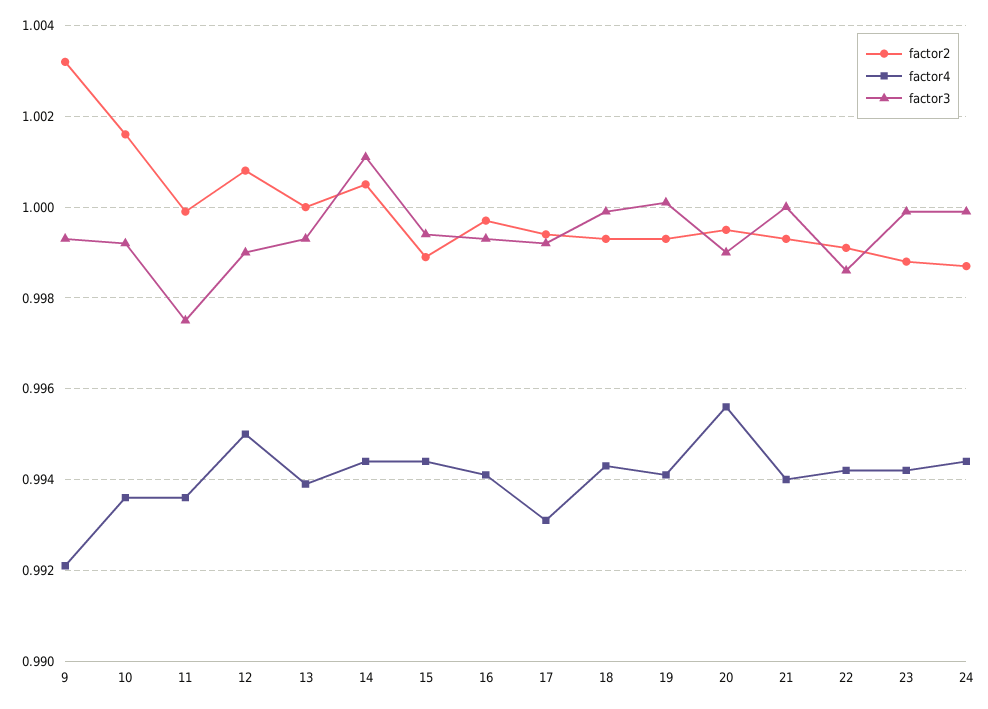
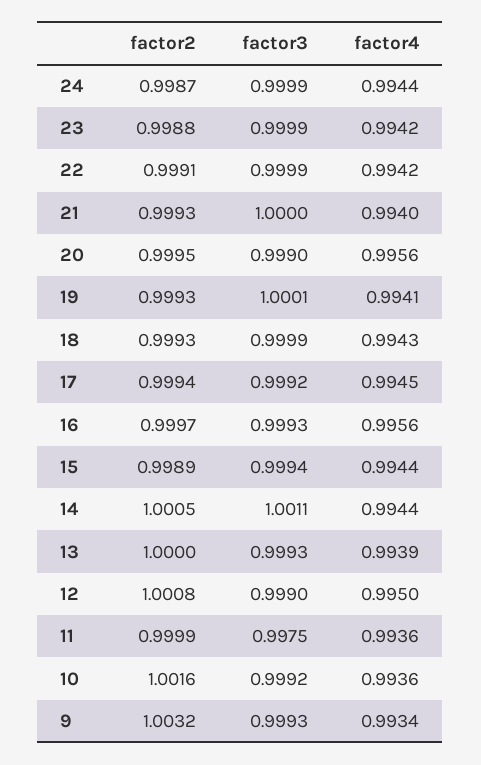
  {
    "factor2": {
      "9": 1.0032,
      "10": 1.0016,
      "11": 0.9999,
      "12": 1.0008,
      "13": 1,
      "14": 1.0005,
      "15": 0.9989,
      "16": 0.9997,
      "17": 0.9994,
      "18": 0.9993,
      "19": 0.9993,
      "20": 0.9995,
      "21": 0.9993,
      "22": 0.9991,
      "23": 0.9988,
      "24": 0.9987
    },
    "factor4": {
-     "9": 0.992,
+     "9": 0.9934,
      "10": 0.9936,
      "11": 0.9936,
      "12": 0.995,
      "13": 0.9939,
      "14": 0.9944,
      "15": 0.9944,
-     "16": 0.994,
+     "16": 0.9956,
-     "17": 0.993,
+     "17": 0.9945,
      "18": 0.9943,
      "19": 0.9941,
      "20": 0.9956,
      "21": 0.994,
      "22": 0.9942,
      "23": 0.9942,
      "24": 0.9944
    },
    "factor3": {
      "9": 0.9993,
      "10": 0.9992,
      "11": 0.9975,
      "12": 0.999,
      "13": 0.9993,
      "14": 1.0011,
      "15": 0.9994,
      "16": 0.9993,
      "17": 0.9992,
      "18": 0.9999,
      "19": 1.0001,
      "20": 0.999,
      "21": 1,
-     "22": 0.9985,
+     "22": 0.9999,
      "23": 0.9999,
      "24": 0.9999
    }
  }

